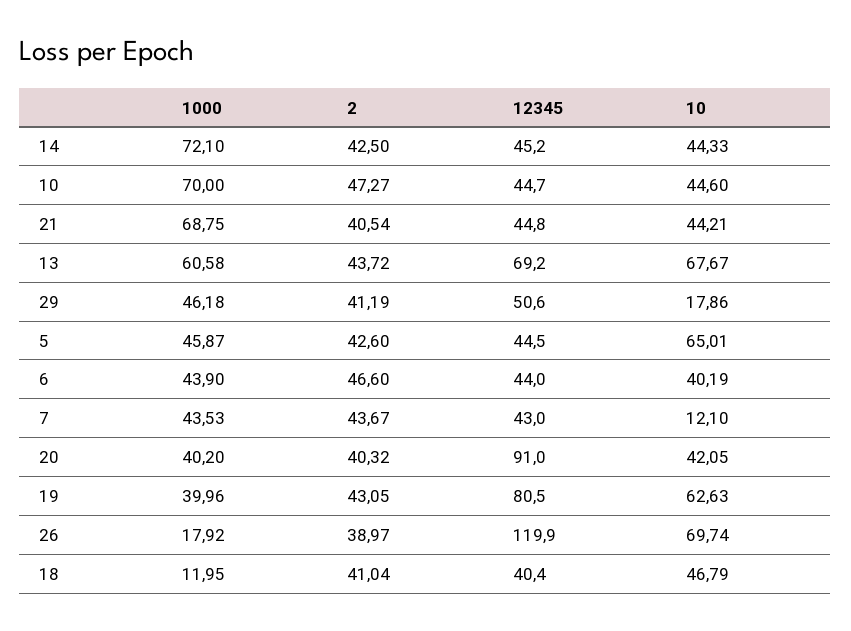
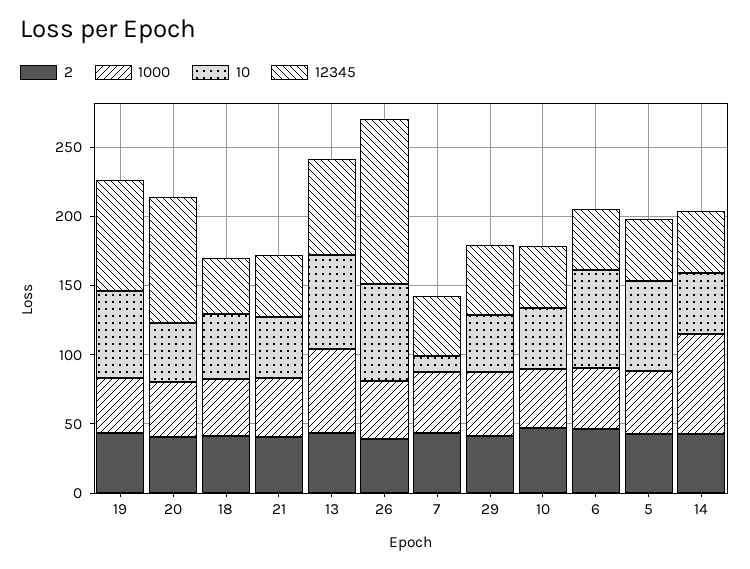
  {
    "1000": {
      "14": 72.1,
-     "10": 70,
+     "10": 40,
-     "21": 68.75,
+     "21": 40,
      "13": 60.58,
      "29": 46.18,
      "5": 45.87,
      "6": 43.9,
      "7": 43.53,
      "20": 40.2,
      "19": 39.96,
-     "26": 17.92,
+     "26": 40,
-     "18": 11.95
+     "18": 40
    },
    "2": {
      "14": 42.5,
      "10": 47.27,
      "21": 40.54,
      "13": 43.72,
      "29": 41.19,
      "5": 42.6,
      "6": 46.6,
      "7": 43.67,
      "20": 40.32,
      "19": 43.05,
      "26": 38.97,
      "18": 41.04
    },
    "12345": {
      "14": 45.2,
      "10": 44.7,
      "21": 44.8,
      "13": 69.2,
      "29": 50.6,
      "5": 44.5,
      "6": 44,
      "7": 43,
      "20": 91,
      "19": 80.5,
      "26": 119.9,
      "18": 40.4
    },
    "10": {
      "14": 44.33,
      "10": 44.6,
      "21": 44.21,
      "13": 67.67,
-     "29": 17.86,
+     "29": 40,
      "5": 65.01,
-     "6": 40.19,
+     "6": 70,
      "7": 12.1,
      "20": 42.05,
      "19": 62.63,
      "26": 69.74,
      "18": 46.79
    }
  }

